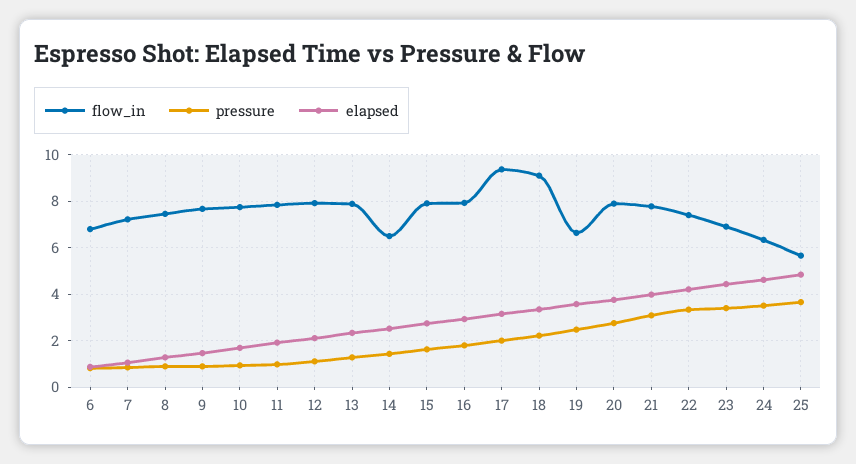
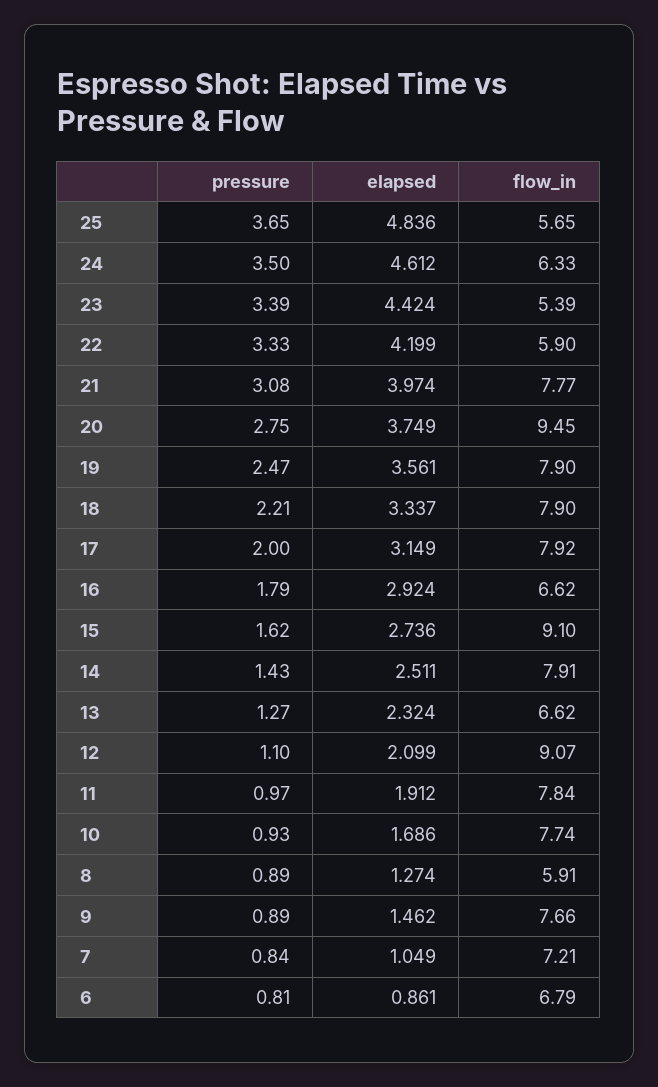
  {
    "flow_in": {
      "6": 6.79,
      "7": 7.21,
-     "8": 7.5,
+     "8": 5.91,
      "9": 7.66,
      "10": 7.74,
      "11": 7.84,
-     "12": 8,
+     "12": 9.07,
-     "13": 8,
+     "13": 6.62,
-     "14": 6.5,
+     "14": 7.91,
-     "15": 8,
+     "15": 9.1,
-     "16": 8,
+     "16": 6.62,
-     "17": 9.5,
+     "17": 7.92,
-     "18": 9,
+     "18": 7.9,
-     "19": 6.5,
+     "19": 7.9,
-     "20": 8,
+     "20": 9.45,
      "21": 7.77,
-     "22": 7.5,
+     "22": 5.9,
-     "23": 7,
+     "23": 5.39,
      "24": 6.33,
      "25": 5.65
    },
    "pressure": {
      "6": 0.81,
      "7": 0.84,
      "8": 0.89,
      "9": 0.89,
      "10": 0.93,
      "11": 0.97,
      "12": 1.1,
      "13": 1.27,
      "14": 1.43,
      "15": 1.62,
      "16": 1.79,
      "17": 2,
      "18": 2.21,
      "19": 2.47,
      "20": 2.75,
      "21": 3.08,
      "22": 3.33,
      "23": 3.39,
      "24": 3.5,
      "25": 3.65
    },
    "elapsed": {
      "6": 0.861,
      "7": 1.049,
      "8": 1.274,
      "9": 1.462,
      "10": 1.686,
      "11": 1.912,
      "12": 2.099,
      "13": 2.324,
      "14": 2.511,
      "15": 2.736,
      "16": 2.924,
      "17": 3.149,
      "18": 3.337,
      "19": 3.561,
      "20": 3.749,
      "21": 3.974,
      "22": 4.199,
      "23": 4.424,
      "24": 4.612,
      "25": 4.836
    }
  }

